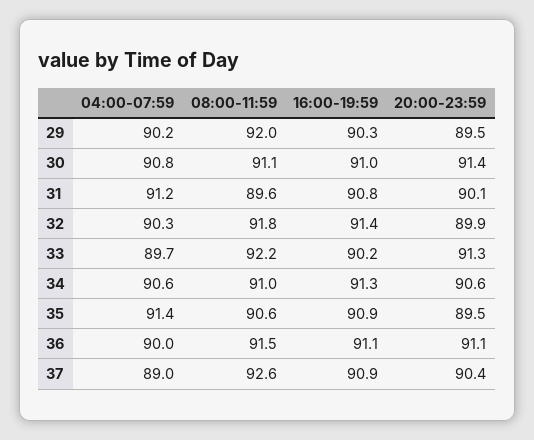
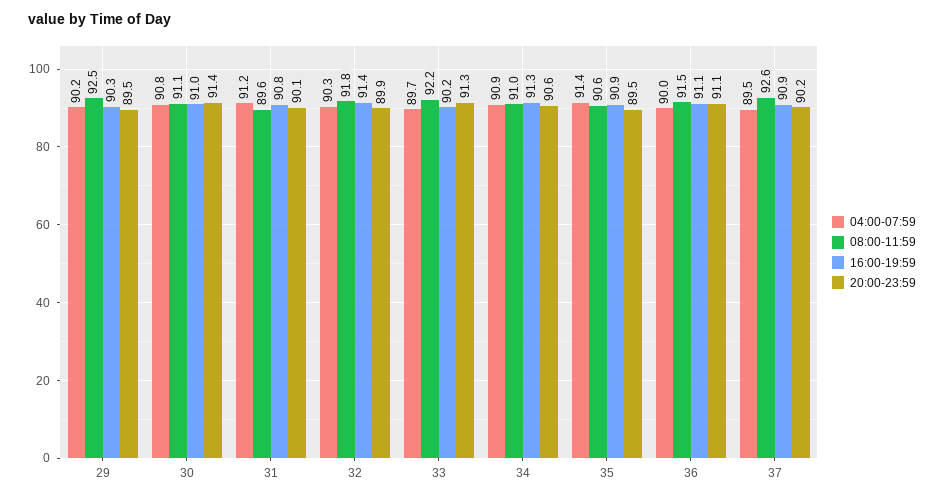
  {
    "04:00-07:59": {
      "29": 90.2,
      "30": 90.8,
      "31": 91.2,
      "32": 90.3,
      "33": 89.7,
-     "34": 90.6,
+     "34": 90.9,
      "35": 91.4,
      "36": 90,
-     "37": 89
+     "37": 89.5
    },
    "08:00-11:59": {
-     "29": 92,
+     "29": 92.5,
      "30": 91.1,
      "31": 89.6,
      "32": 91.8,
      "33": 92.2,
      "34": 91,
      "35": 90.6,
      "36": 91.5,
      "37": 92.6
    },
    "16:00-19:59": {
      "29": 90.3,
      "30": 91,
      "31": 90.8,
      "32": 91.4,
      "33": 90.2,
      "34": 91.3,
      "35": 90.9,
      "36": 91.1,
      "37": 90.9
    },
    "20:00-23:59": {
      "29": 89.5,
      "30": 91.4,
      "31": 90.1,
      "32": 89.9,
      "33": 91.3,
      "34": 90.6,
      "35": 89.5,
      "36": 91.1,
-     "37": 90.4
+     "37": 90.2
    }
  }

